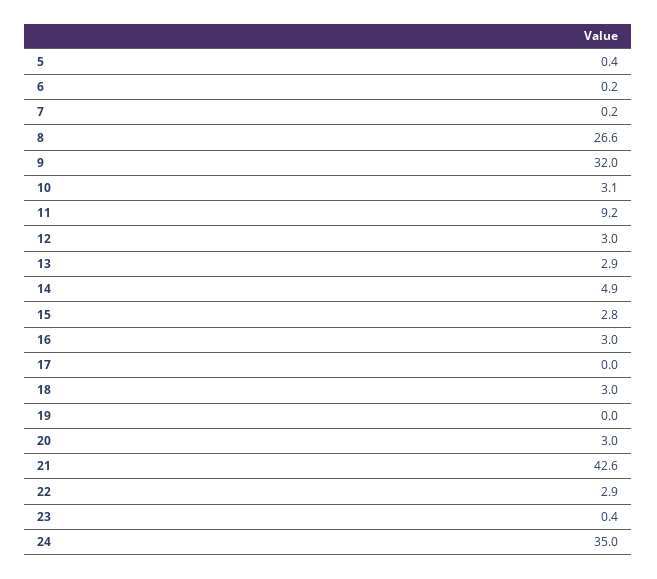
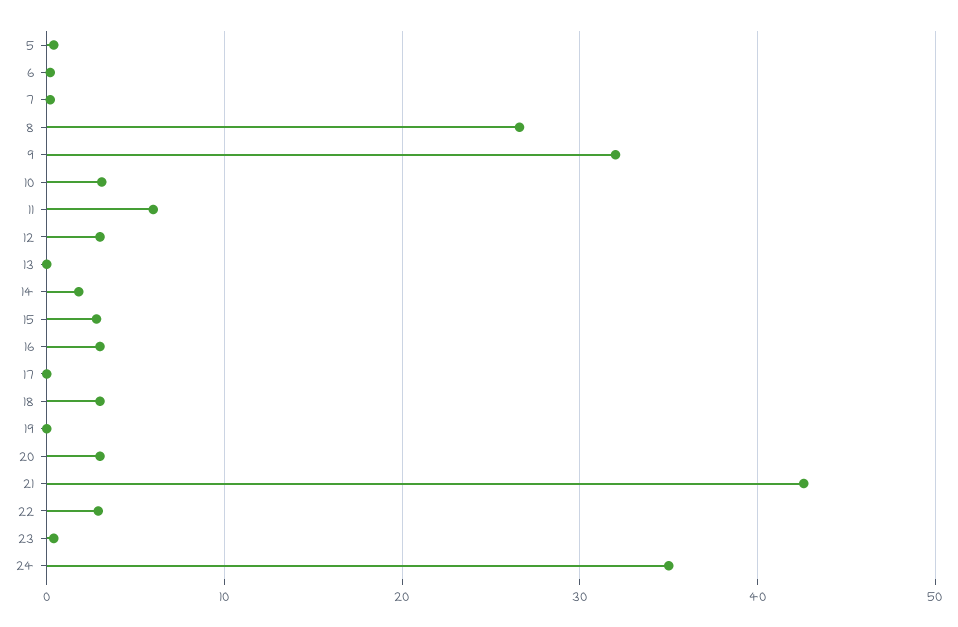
  {
    "5": 0.4,
    "6": 0.2,
    "7": 0.2,
    "8": 26.6,
    "9": 32,
    "10": 3.1,
-   "11": 9.2,
+   "11": 6,
    "12": 3,
-   "13": 2.9,
+   "13": 0,
-   "14": 4.9,
+   "14": 2,
    "15": 2.8,
    "16": 3,
    "17": 0,
    "18": 3,
    "19": 0,
    "20": 3,
    "21": 42.6,
    "22": 2.9,
    "23": 0.4,
    "24": 35
  }

